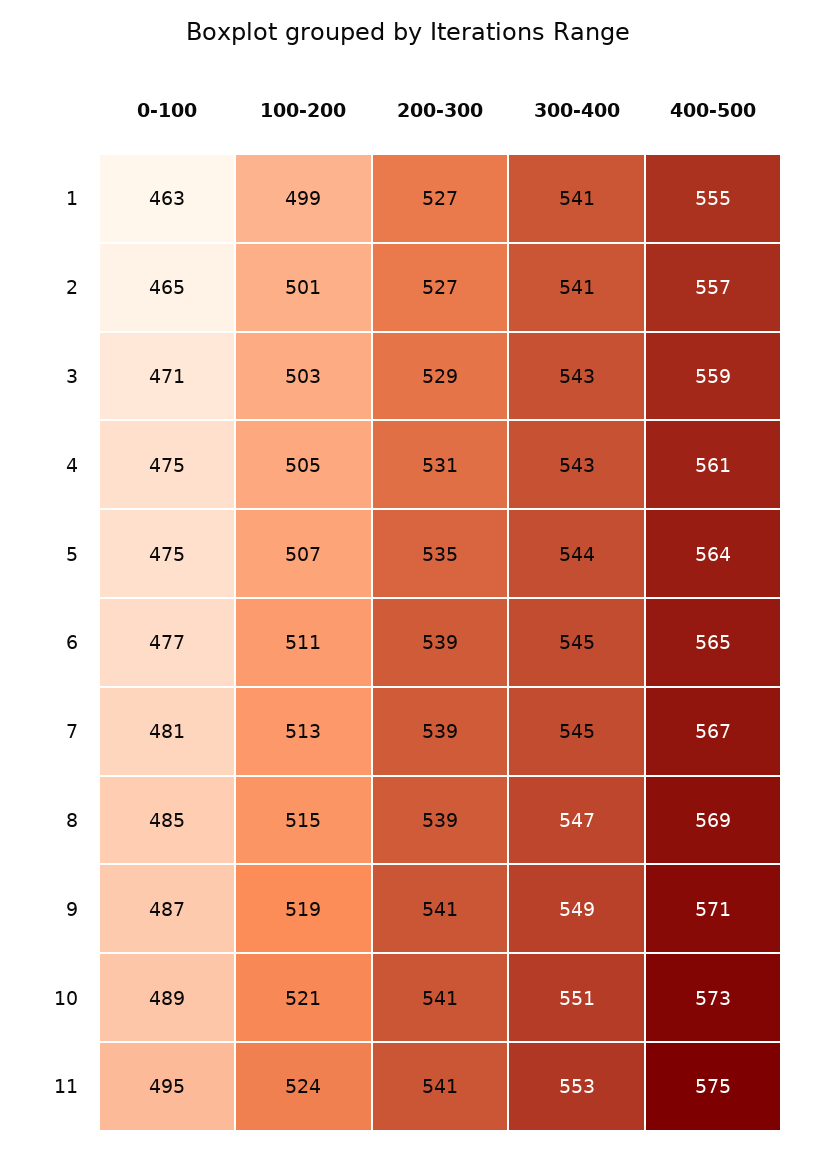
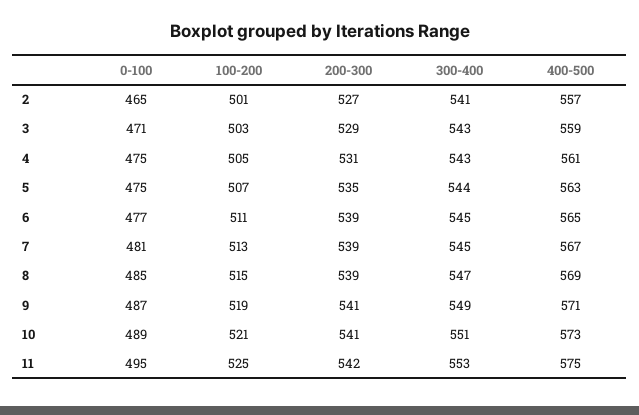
  {
    "0-100": {
-     "1": 463,
      "2": 465,
      "3": 471,
      "4": 475,
      "5": 475,
      "6": 477,
      "7": 481,
      "8": 485,
      "9": 487,
      "10": 489,
      "11": 495
    },
    "100-200": {
-     "1": 499,
      "2": 501,
      "3": 503,
      "4": 505,
      "5": 507,
      "6": 511,
      "7": 513,
      "8": 515,
      "9": 519,
      "10": 521,
-     "11": 524
+     "11": 525
    },
    "200-300": {
-     "1": 527,
      "2": 527,
      "3": 529,
      "4": 531,
      "5": 535,
      "6": 539,
      "7": 539,
      "8": 539,
      "9": 541,
      "10": 541,
-     "11": 541
+     "11": 542
    },
    "300-400": {
-     "1": 541,
      "2": 541,
      "3": 543,
      "4": 543,
      "5": 544,
      "6": 545,
      "7": 545,
      "8": 547,
      "9": 549,
      "10": 551,
      "11": 553
    },
    "400-500": {
-     "1": 555,
      "2": 557,
      "3": 559,
      "4": 561,
-     "5": 564,
+     "5": 563,
      "6": 565,
      "7": 567,
      "8": 569,
      "9": 571,
      "10": 573,
      "11": 575
    }
  }

